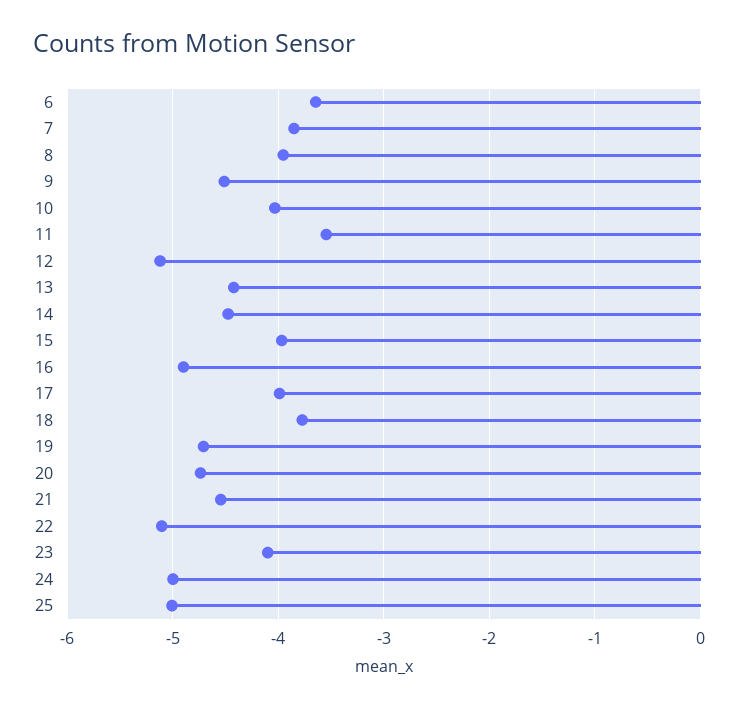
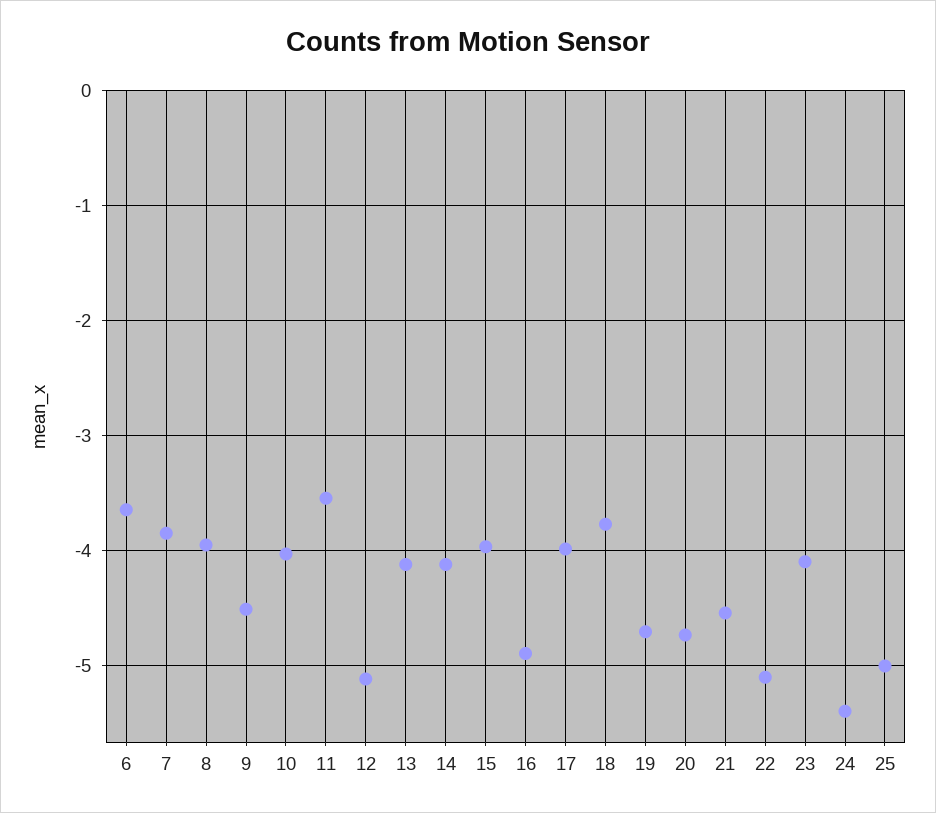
  {
    "6": -3.6,
    "7": -3.9,
    "8": -4,
    "9": -4.5,
    "10": -4,
    "11": -3.5,
    "12": -5.1,
-   "13": -4.4,
+   "13": -4.1,
-   "14": -4.5,
+   "14": -4.1,
    "15": -4,
    "16": -4.9,
    "17": -4,
    "18": -3.8,
    "19": -4.7,
    "20": -4.7,
    "21": -4.5,
    "22": -5.1,
    "23": -4.1,
-   "24": -5,
+   "24": -5.4,
    "25": -5
  }

